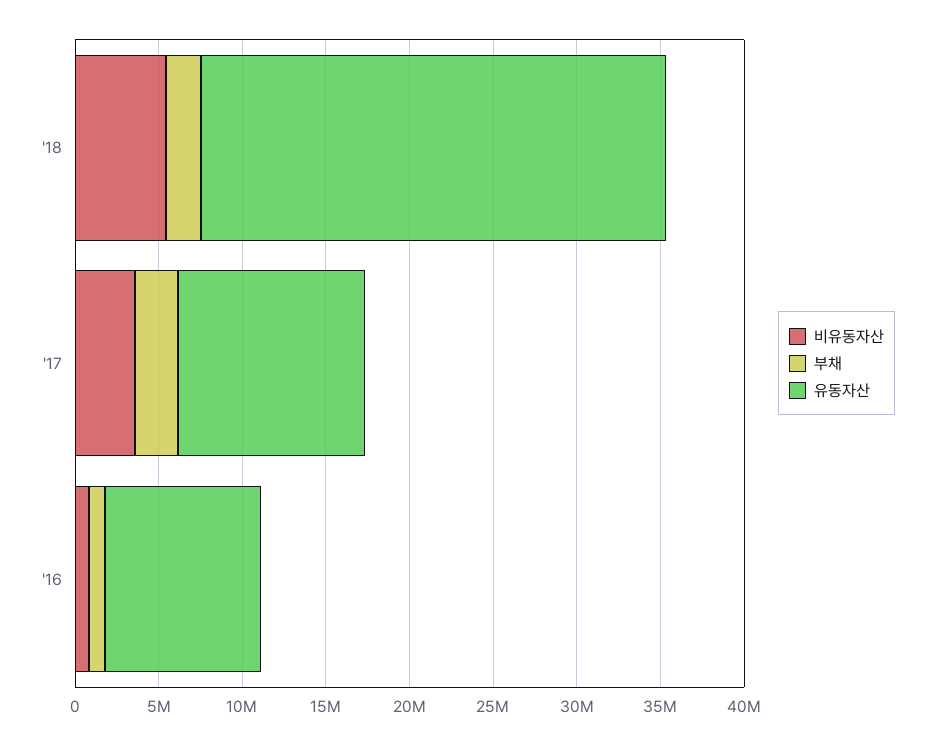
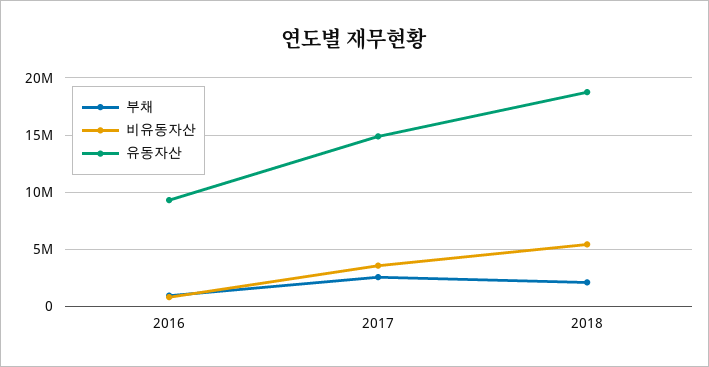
  {
    "비유동자산": {
      "'18": 5000000,
      "'17": 4000000,
      "'16": 1000000
    },
    "부채": {
      "'18": 2000000,
      "'17": 3000000,
      "'16": 1000000
    },
    "유동자산": {
-     "'18": 28000000,
+     "'18": 19000000,
-     "'17": 11000000,
+     "'17": 15000000,
      "'16": 9000000
    }
  }

